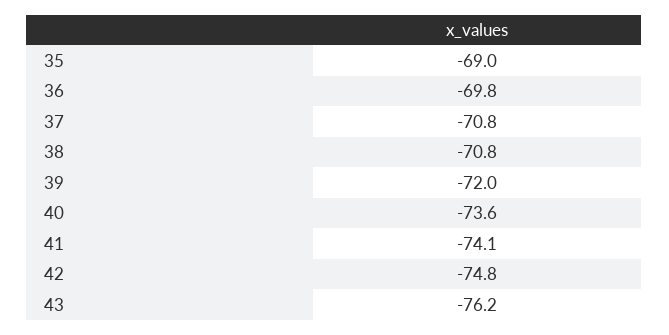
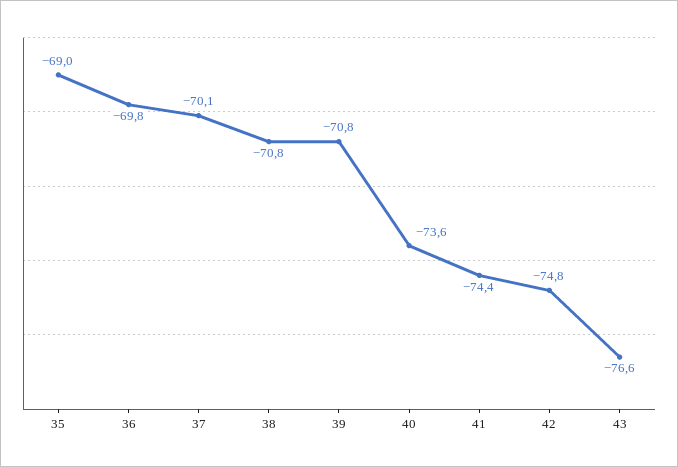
  {
    "35": -69,
    "36": -69.8,
-   "37": -70.8,
+   "37": -70.1,
    "38": -70.8,
-   "39": -72,
+   "39": -70.8,
    "40": -73.6,
-   "41": -74.1,
+   "41": -74.4,
    "42": -74.8,
-   "43": -76.2
+   "43": -76.6
  }

